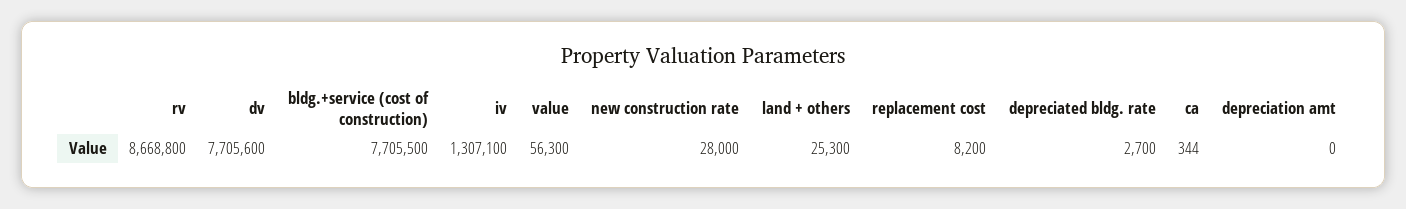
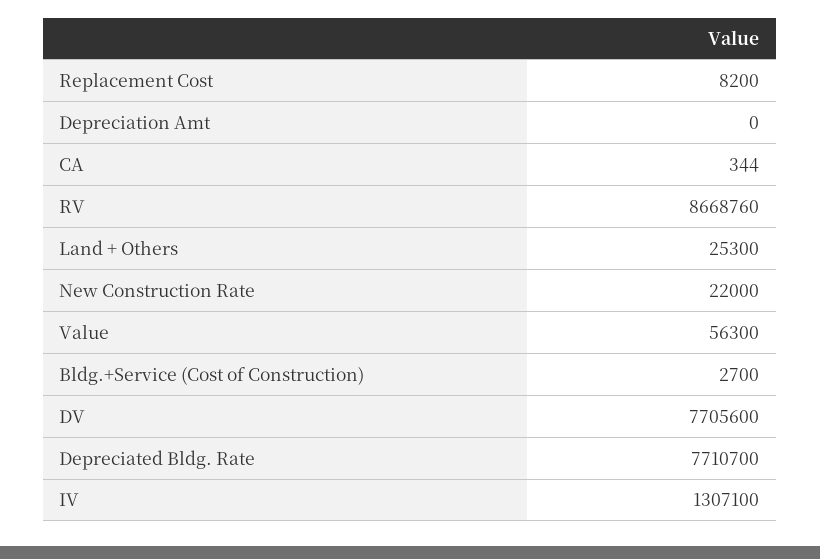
  {
-   "rv": 8668800,
+   "rv": 8668760,
    "dv": 7705600,
-   "bldg.+service (cost of construction)": 7705500,
+   "bldg.+service (cost of construction)": 2700,
    "iv": 1307100,
    "value": 56300,
-   "new construction rate": 28000,
+   "new construction rate": 22000,
    "land + others": 25300,
    "replacement cost": 8200,
-   "depreciated bldg. rate": 2700,
+   "depreciated bldg. rate": 7710700,
    "ca": 344,
    "depreciation amt": 0
  }

